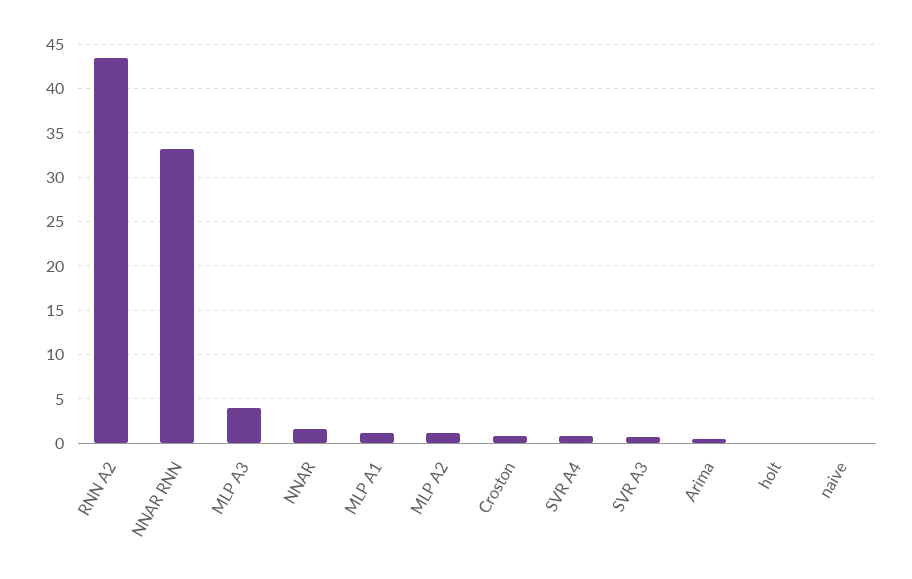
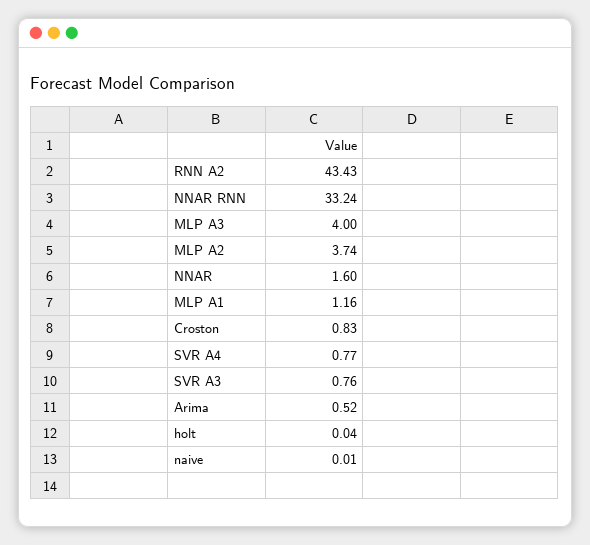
  {
    "RNN A2": 43.43,
    "NNAR RNN": 33.24,
    "MLP A3": 4,
    "NNAR": 1.6,
    "MLP A1": 1.16,
-   "MLP A2": 1,
+   "MLP A2": 3.74,
    "Croston": 0.83,
    "SVR A4": 0.77,
    "SVR A3": 0.76,
    "Arima": 0.52,
    "holt": 0.04,
    "naive": 0.01
  }

